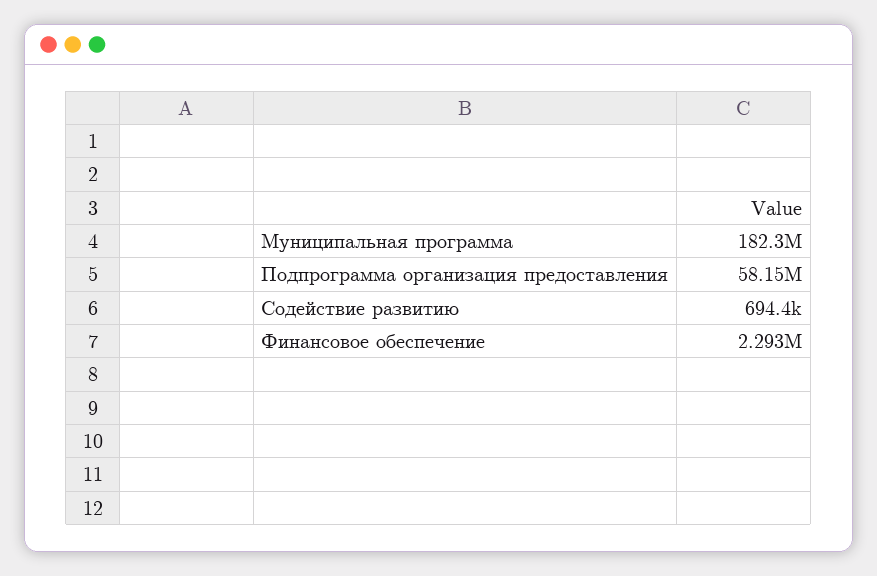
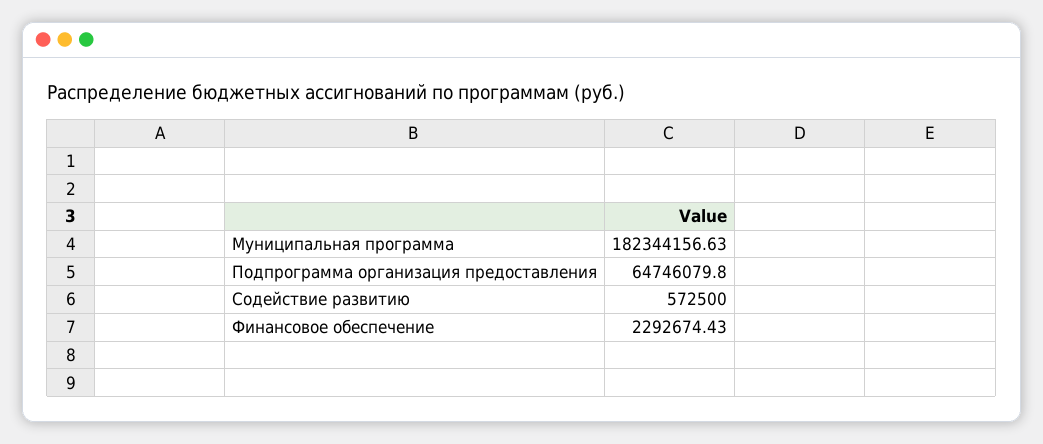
  {
    "Муниципальная программа": 182344156.63,
-   "Подпрограмма организация предоставления": 58150000,
+   "Подпрограмма организация предоставления": 64746079.8,
-   "Содействие развитию": 694400,
+   "Содействие развитию": 572500,
    "Финансовое обеспечение": 2292674.43
  }

